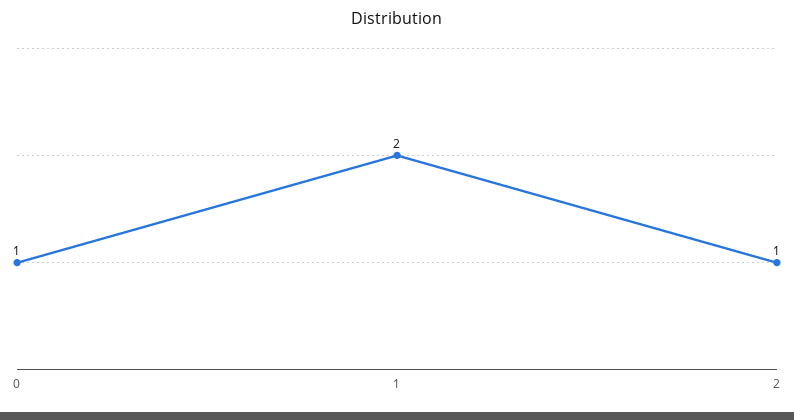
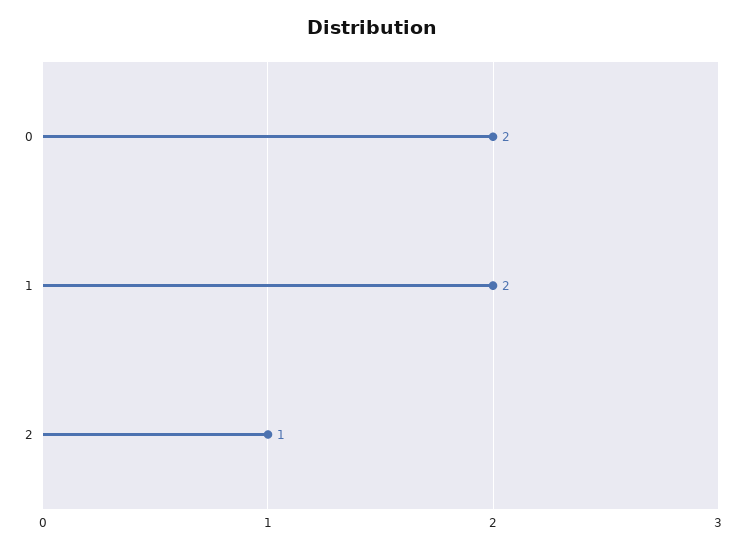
  {
-   "0": 1,
+   "0": 2,
    "1": 2,
    "2": 1
  }

